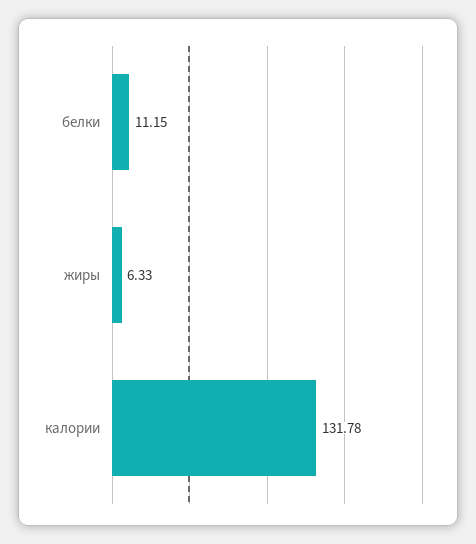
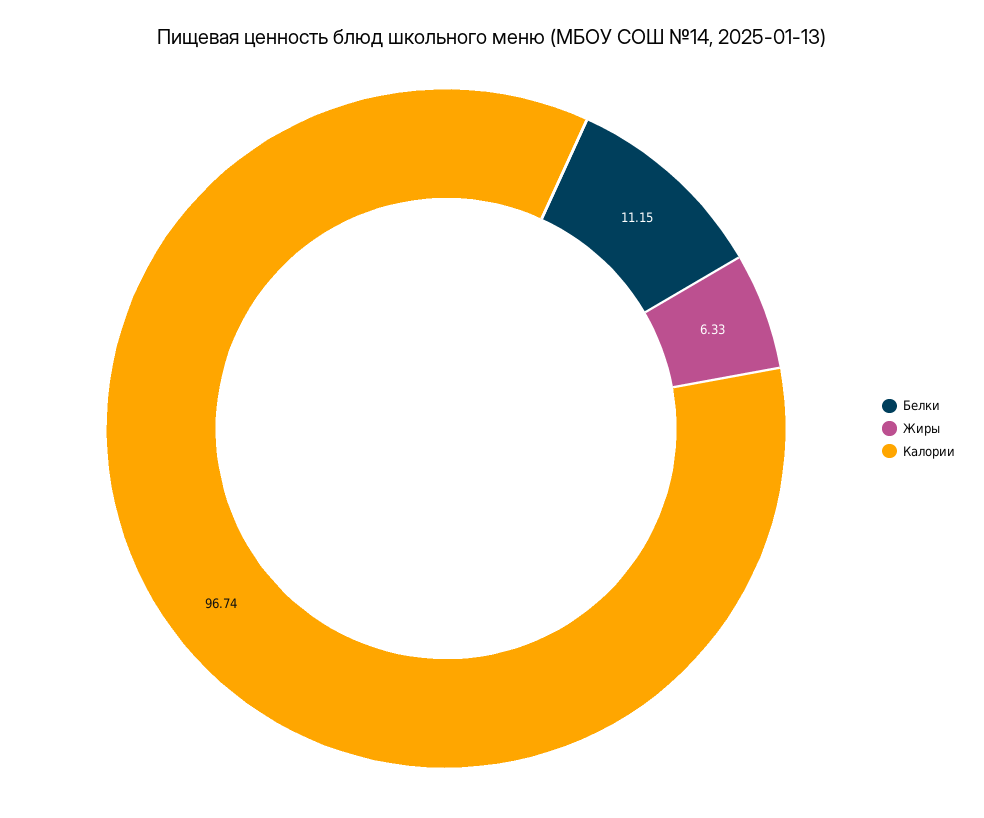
  {
    "белки": 11.15,
    "жиры": 6.33,
-   "калории": 131.78
+   "калории": 96.74
  }

